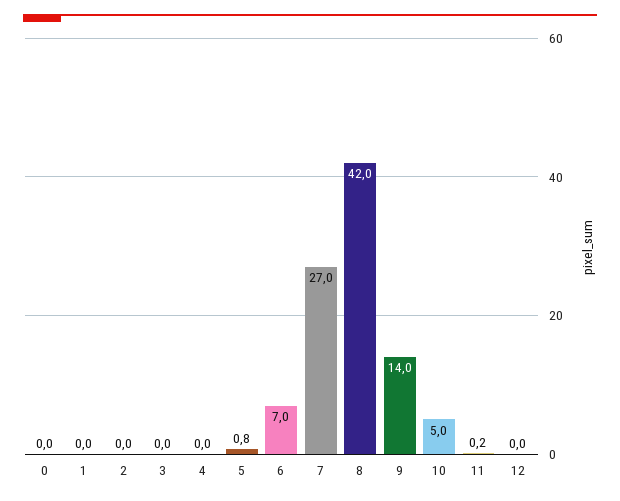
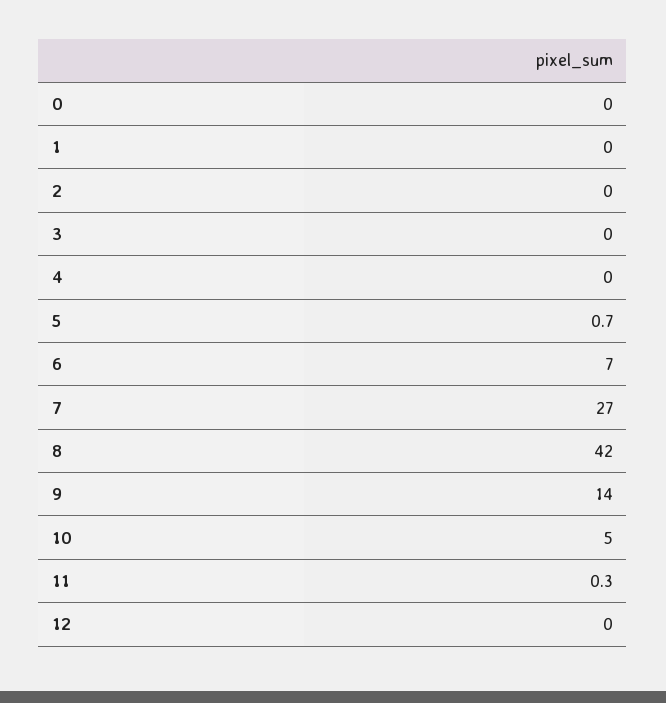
  {
    "0": 0,
    "1": 0,
    "2": 0,
    "3": 0,
    "4": 0,
-   "5": 0.8,
+   "5": 0.7,
    "6": 7,
    "7": 27,
    "8": 42,
    "9": 14,
    "10": 5,
-   "11": 0.2,
+   "11": 0.3,
    "12": 0
  }

